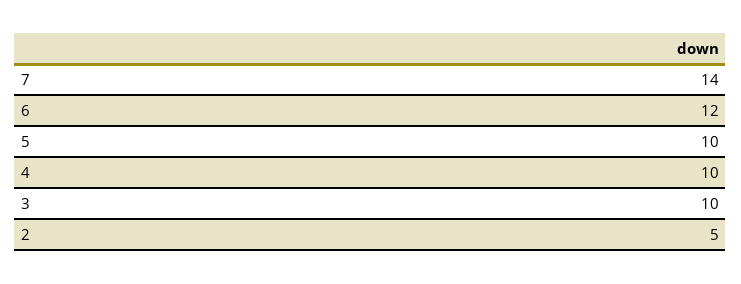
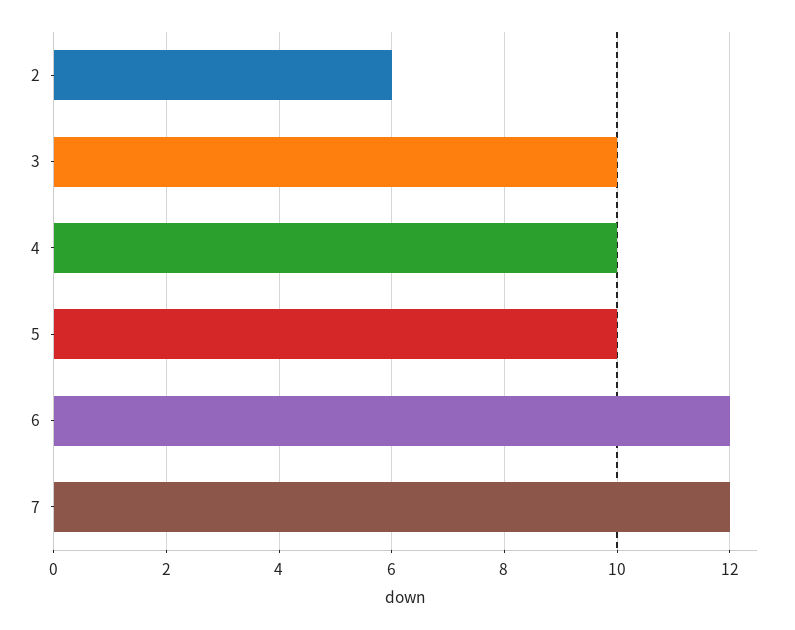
  {
-   "7": 14,
+   "7": 12,
    "6": 12,
    "5": 10,
    "4": 10,
    "3": 10,
-   "2": 5
+   "2": 6
  }

